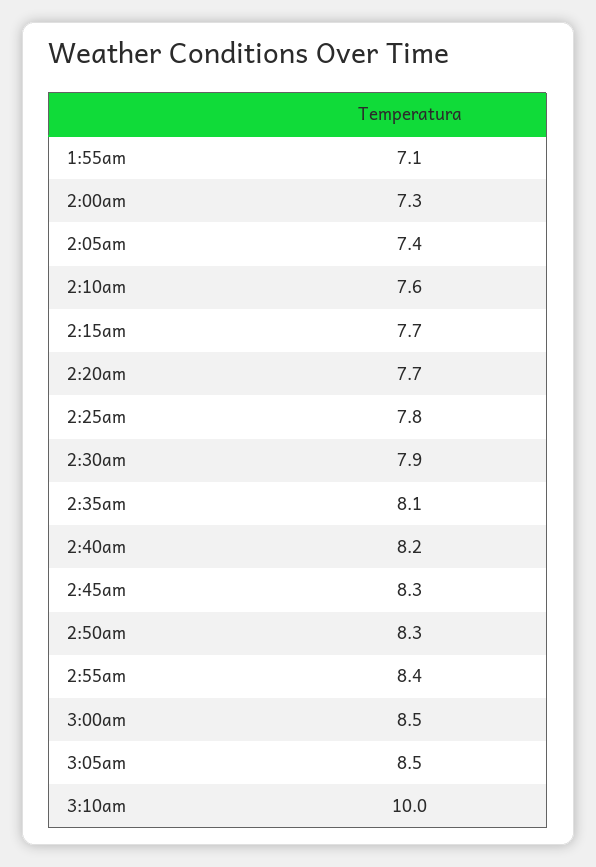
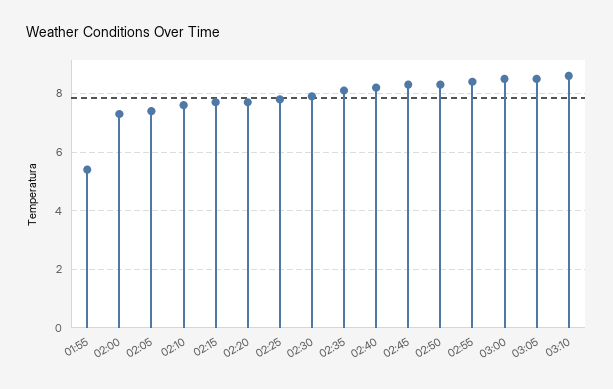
  {
-   "1:55am": 7.1,
+   "1:55am": 5.5,
    "2:00am": 7.3,
    "2:05am": 7.4,
    "2:10am": 7.6,
    "2:15am": 7.7,
    "2:20am": 7.7,
    "2:25am": 7.8,
    "2:30am": 7.9,
    "2:35am": 8.1,
    "2:40am": 8.2,
    "2:45am": 8.3,
    "2:50am": 8.3,
    "2:55am": 8.4,
    "3:00am": 8.5,
    "3:05am": 8.5,
-   "3:10am": 10
+   "3:10am": 8.5
  }

